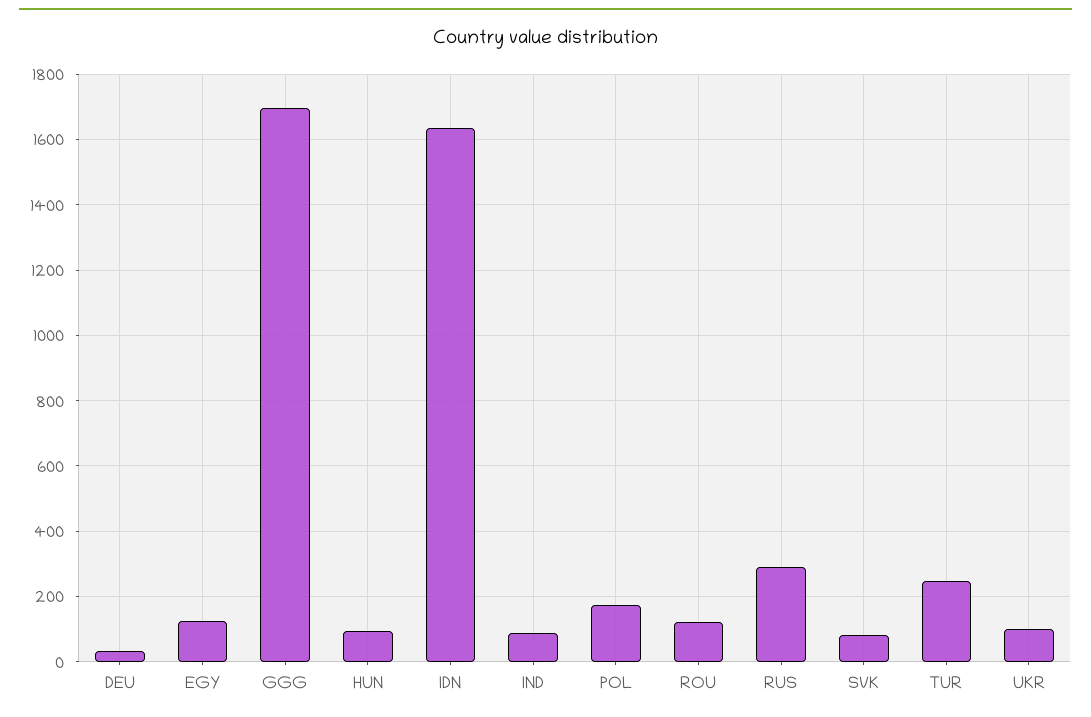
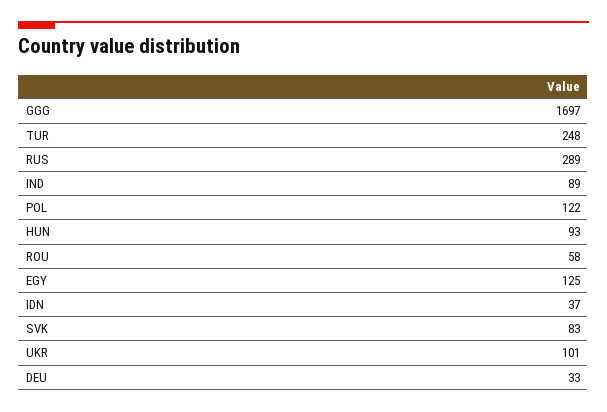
  {
    "DEU": 33,
    "EGY": 125,
    "GGG": 1697,
    "HUN": 93,
-   "IDN": 1640,
+   "IDN": 37,
    "IND": 89,
-   "POL": 180,
+   "POL": 122,
-   "ROU": 120,
+   "ROU": 58,
    "RUS": 289,
    "SVK": 83,
    "TUR": 248,
    "UKR": 101
  }

